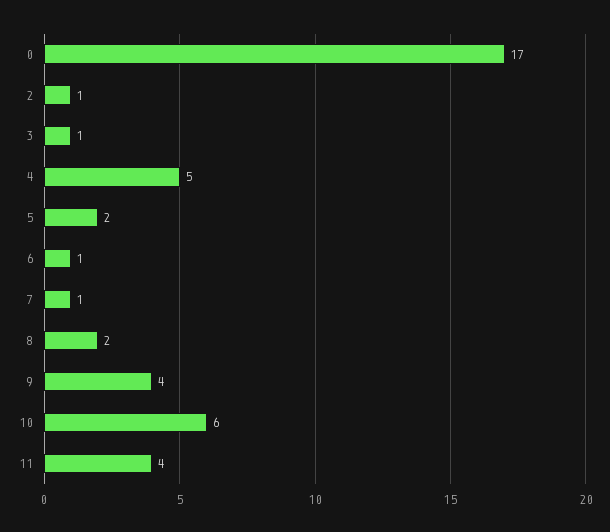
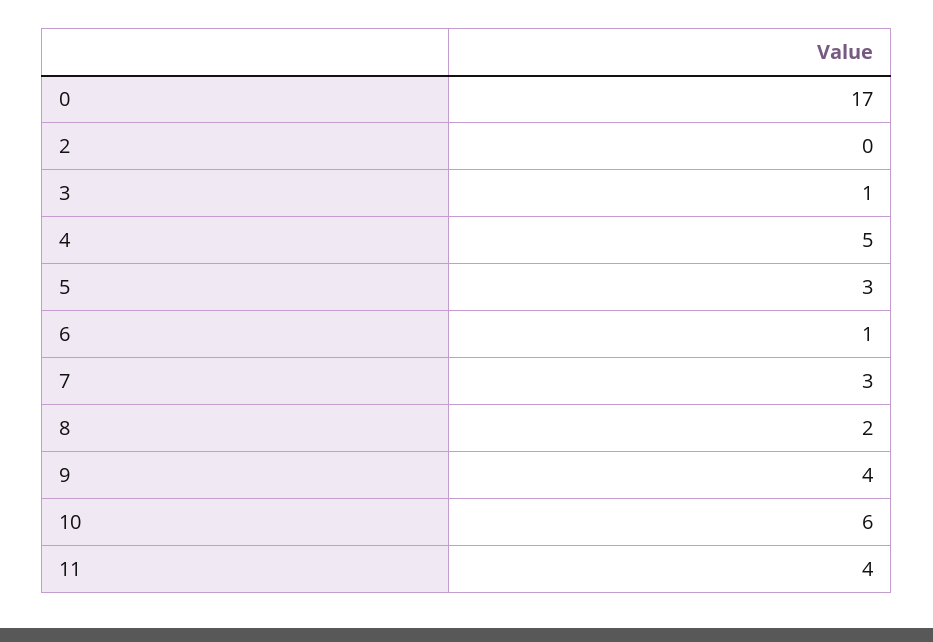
  {
    "0": 17,
-   "2": 1,
+   "2": 0,
    "3": 1,
    "4": 5,
-   "5": 2,
+   "5": 3,
    "6": 1,
-   "7": 1,
+   "7": 3,
    "8": 2,
    "9": 4,
    "10": 6,
    "11": 4
  }

